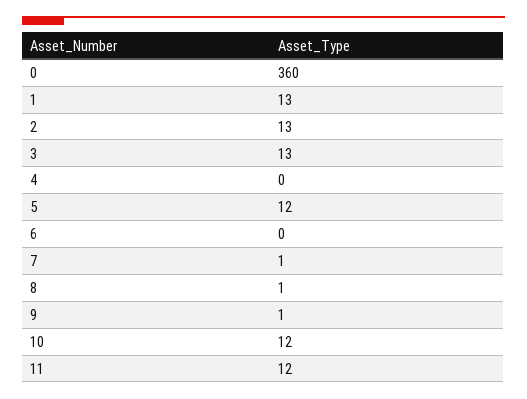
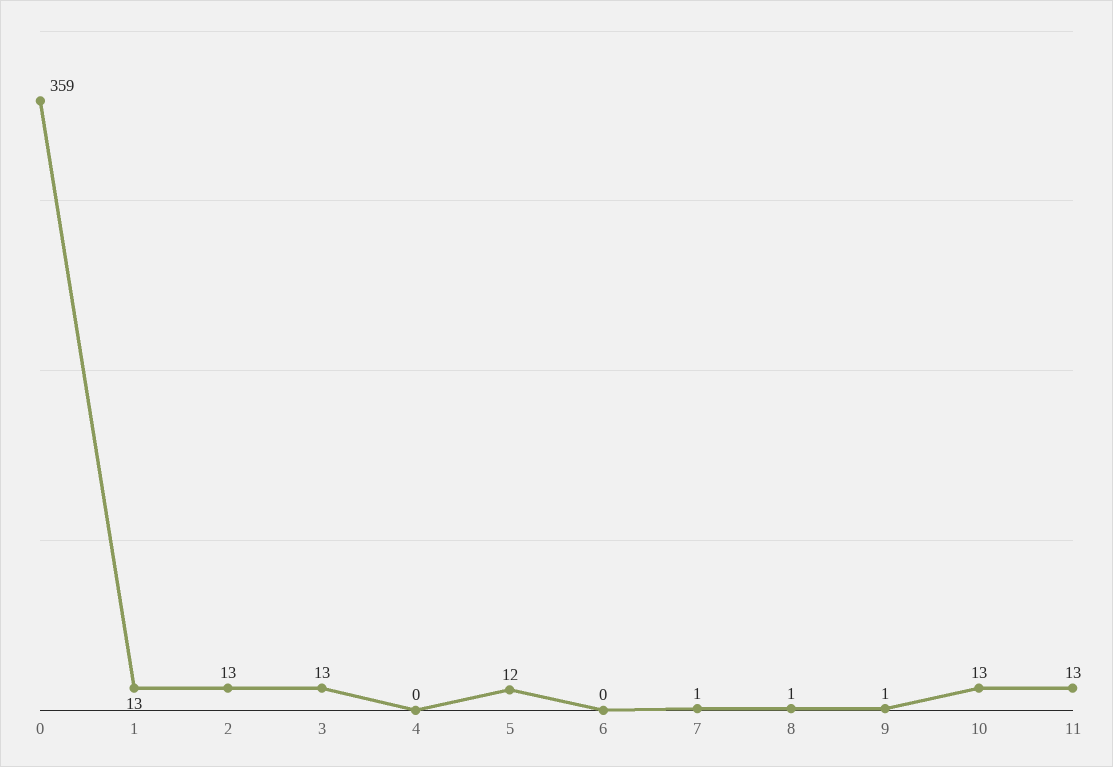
  {
-   "0": 360,
+   "0": 359,
    "1": 13,
    "2": 13,
    "3": 13,
    "4": 0,
    "5": 12,
    "6": 0,
    "7": 1,
    "8": 1,
    "9": 1,
-   "10": 12,
+   "10": 13,
-   "11": 12
+   "11": 13
  }

